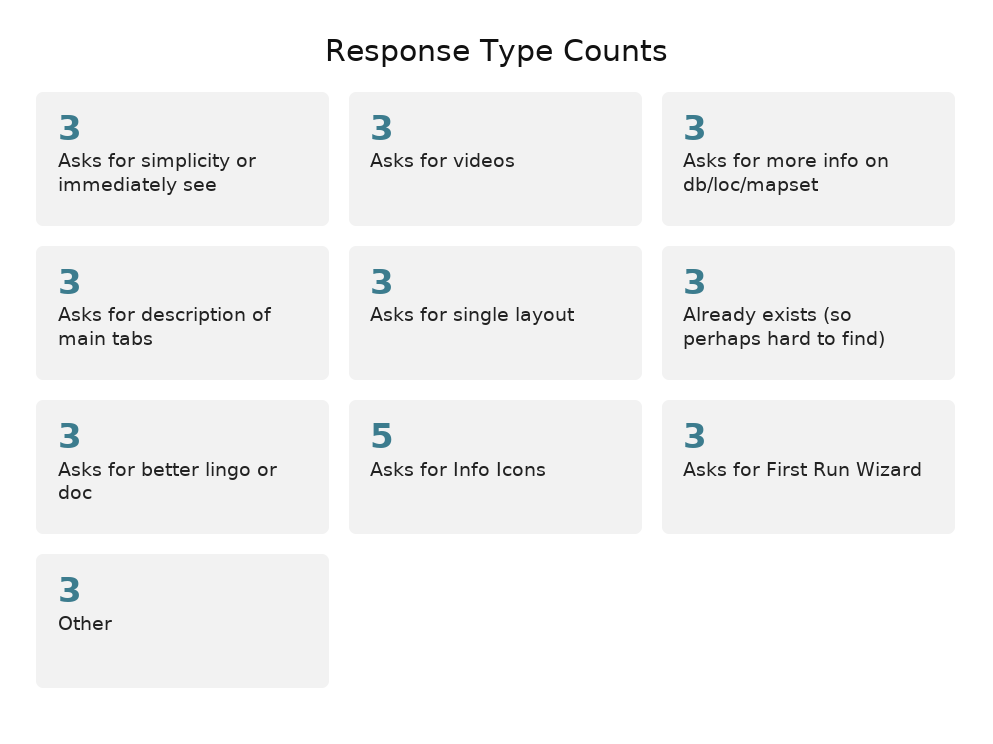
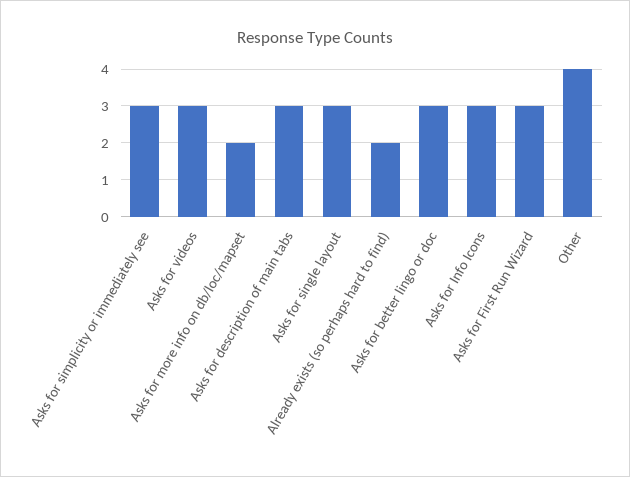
  {
    "Asks for simplicity or immediately see": 3,
    "Asks for videos": 3,
-   "Asks for more info on db/loc/mapset": 3,
+   "Asks for more info on db/loc/mapset": 2,
    "Asks for description of main tabs": 3,
    "Asks for single layout": 3,
-   "Already exists (so perhaps hard to find)": 3,
+   "Already exists (so perhaps hard to find)": 2,
    "Asks for better lingo or doc": 3,
-   "Asks for Info Icons": 5,
+   "Asks for Info Icons": 3,
    "Asks for First Run Wizard": 3,
-   "Other": 3
+   "Other": 4
  }

